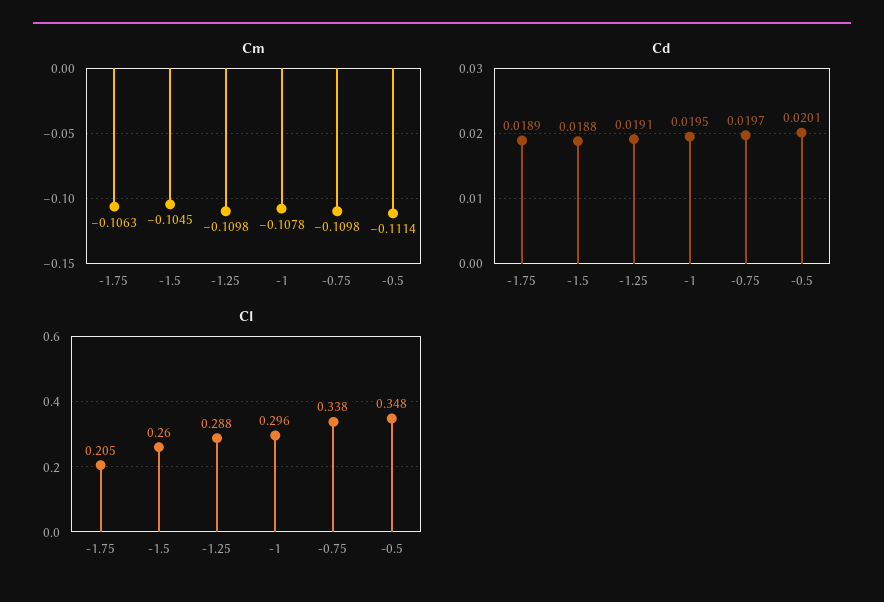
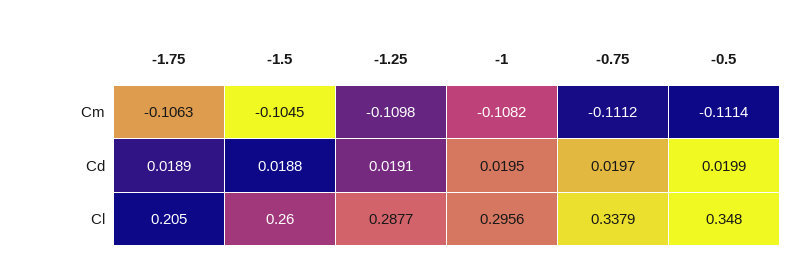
  {
    "Cm": {
      "-1.75": -0.1063,
      "-1.5": -0.1045,
      "-1.25": -0.1098,
-     "-1": -0.1078,
+     "-1": -0.1082,
-     "-0.75": -0.1098,
+     "-0.75": -0.1112,
      "-0.5": -0.1114
    },
    "Cd": {
      "-1.75": 0.0189,
      "-1.5": 0.0188,
      "-1.25": 0.0191,
      "-1": 0.0195,
      "-0.75": 0.0197,
-     "-0.5": 0.0201
+     "-0.5": 0.0199
    },
    "Cl": {
      "-1.75": 0.205,
      "-1.5": 0.26,
      "-1.25": 0.2877,
      "-1": 0.2956,
      "-0.75": 0.3379,
      "-0.5": 0.348
    }
  }

